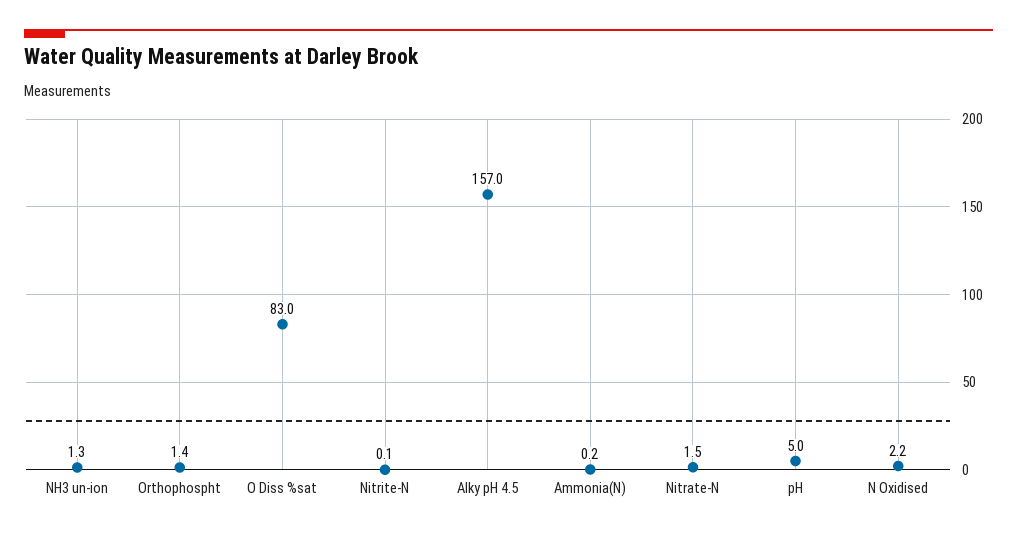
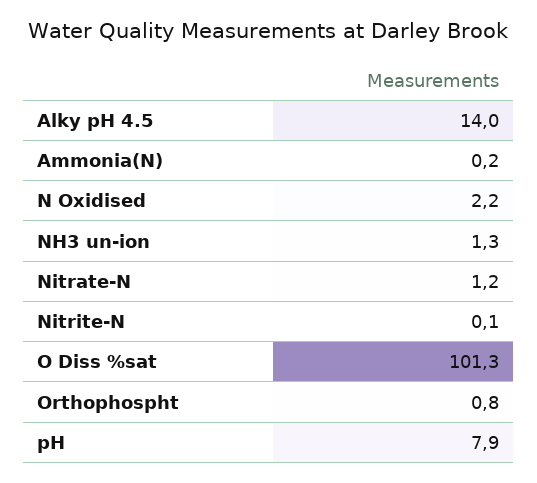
  {
    "NH3 un-ion": 1.3,
-   "Orthophospht": 1.4,
+   "Orthophospht": 0.8,
-   "O Diss %sat": 83,
+   "O Diss %sat": 101.3,
    "Nitrite-N": 0.1,
-   "Alky pH 4.5": 157,
+   "Alky pH 4.5": 14,
    "Ammonia(N)": 0.2,
-   "Nitrate-N": 1.5,
+   "Nitrate-N": 1.2,
-   "pH": 5,
+   "pH": 7.9,
    "N Oxidised": 2.2
  }

